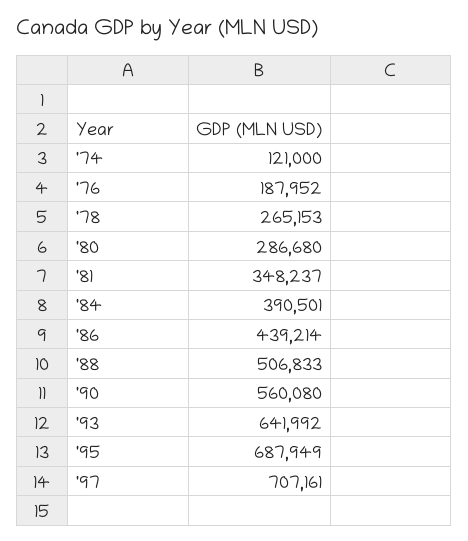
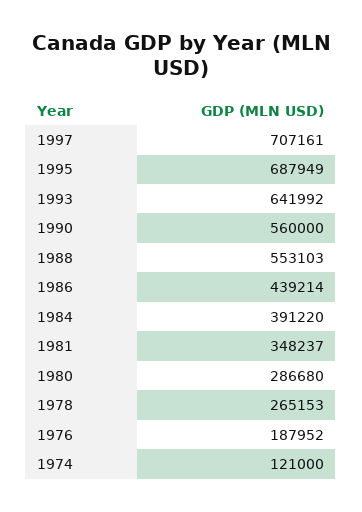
  {
    "'74": 121000,
    "'76": 187952,
    "'78": 265153,
    "'80": 286680,
    "'81": 348237,
-   "'84": 390501,
+   "'84": 391220,
    "'86": 439214,
-   "'88": 506833,
+   "'88": 553103,
-   "'90": 560080,
+   "'90": 560000,
    "'93": 641992,
    "'95": 687949,
    "'97": 707161
  }

